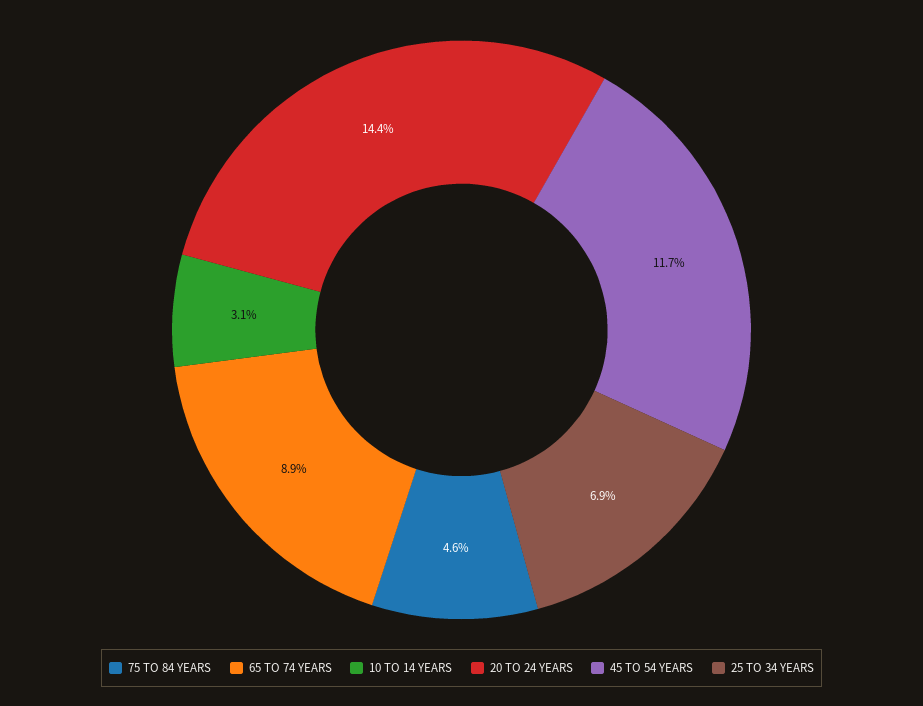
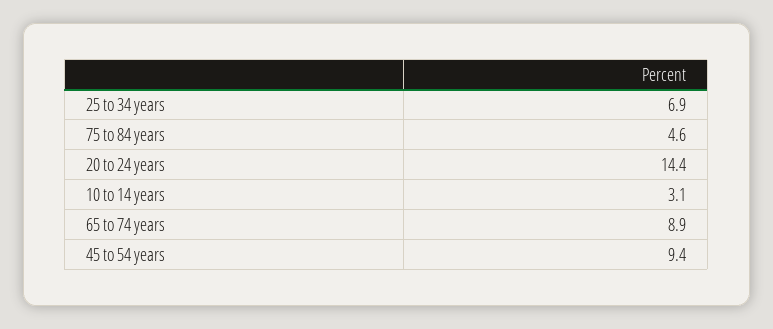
  {
    "75 TO 84 YEARS": 4.6,
    "65 TO 74 YEARS": 8.9,
    "10 TO 14 YEARS": 3.1,
    "20 TO 24 YEARS": 14.4,
-   "45 TO 54 YEARS": 11.7,
+   "45 TO 54 YEARS": 9.4,
    "25 TO 34 YEARS": 6.9
  }

